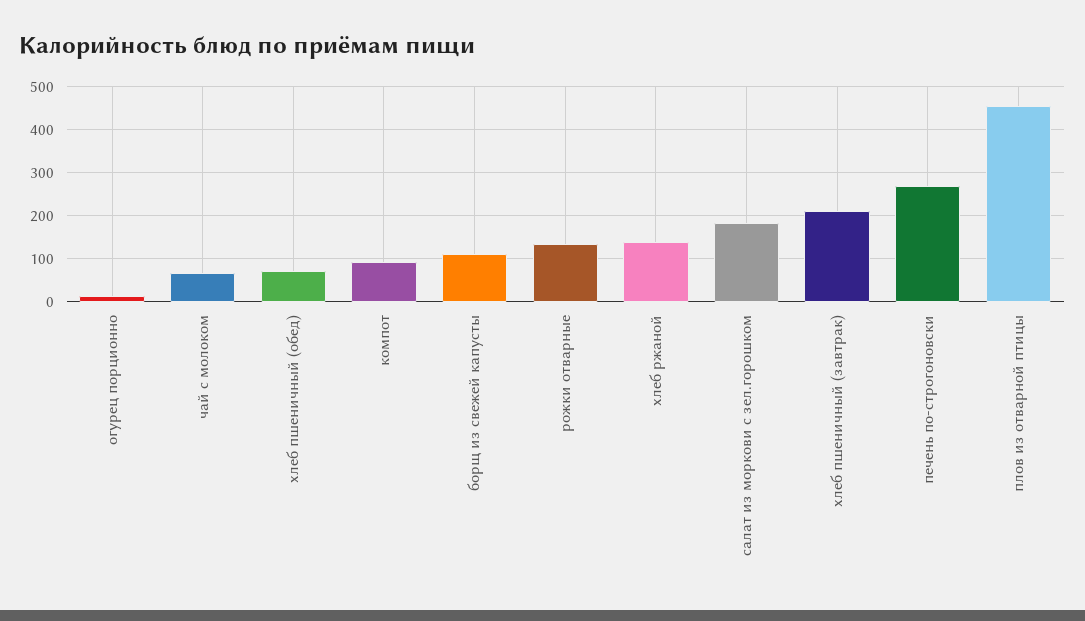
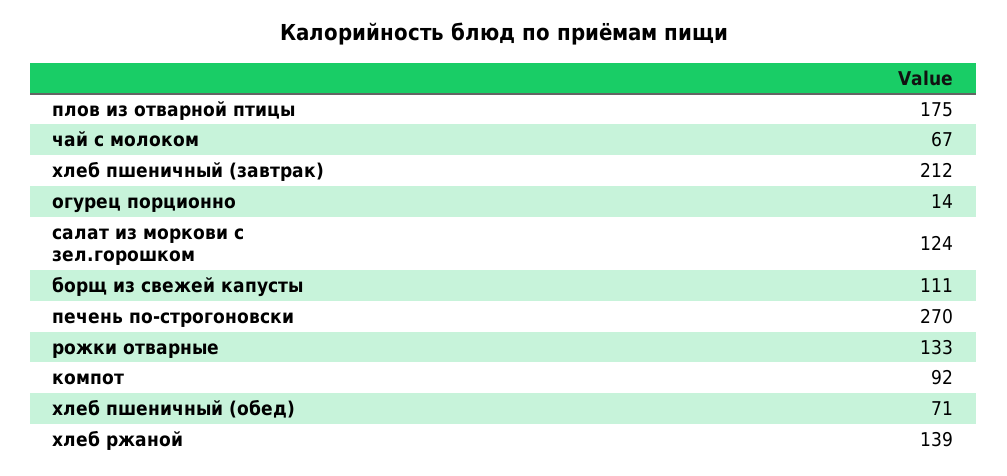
  {
    "огурец порционно": 14,
    "чай с молоком": 67,
    "хлеб пшеничный (обед)": 71,
    "компот": 92,
    "борщ из свежей капусты": 111,
    "рожки отварные": 133,
    "хлеб ржаной": 139,
-   "салат из моркови с зел.горошком": 180,
+   "салат из моркови с зел.горошком": 124,
    "хлеб пшеничный (завтрак)": 212,
    "печень по-строгоновски": 270,
-   "плов из отварной птицы": 460
+   "плов из отварной птицы": 175
  }

